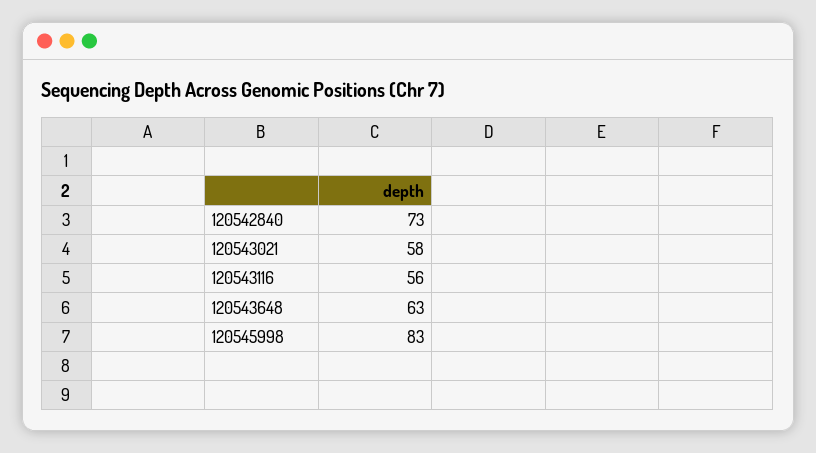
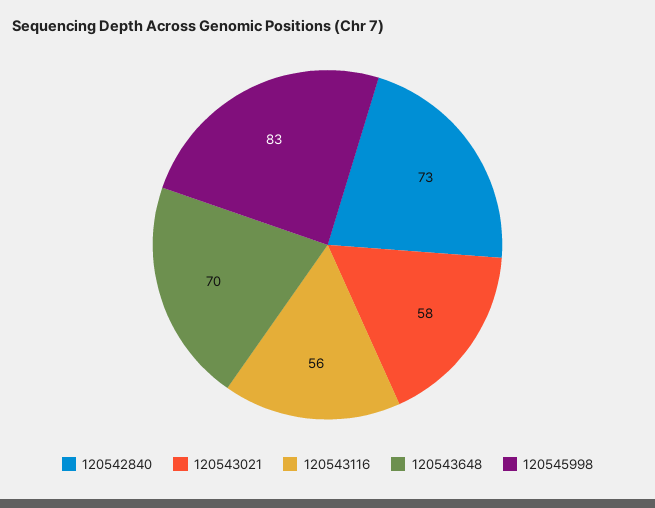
  {
    "120542840": 73,
    "120543021": 58,
    "120543116": 56,
-   "120543648": 63,
+   "120543648": 70,
    "120545998": 83
  }

